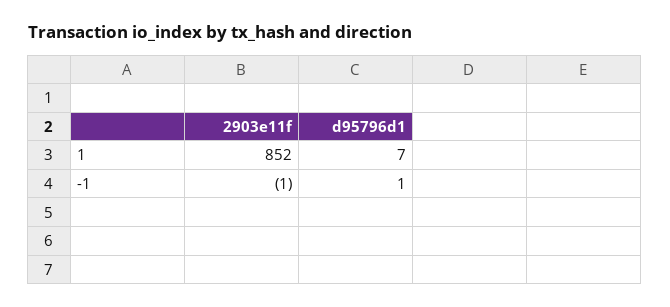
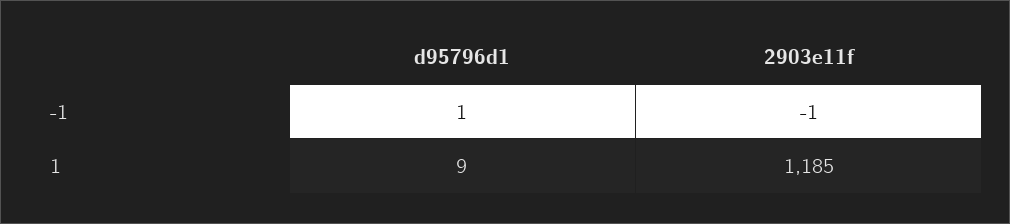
  {
    "2903e11f": {
-     "1": 852,
+     "1": 1185,
      "-1": -1
    },
    "d95796d1": {
-     "1": 7,
+     "1": 9,
      "-1": 1
    }
  }

